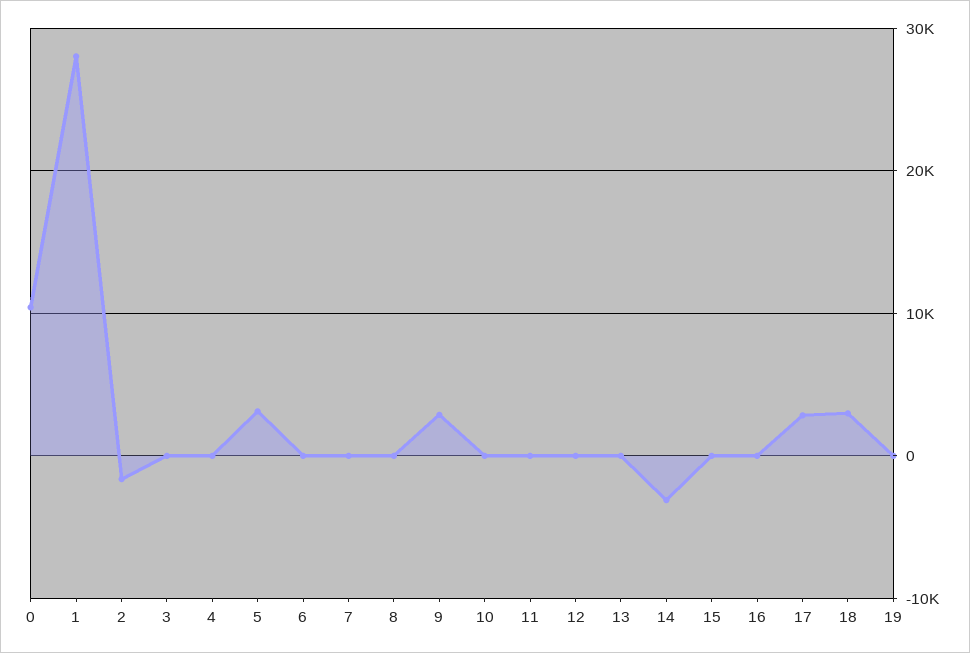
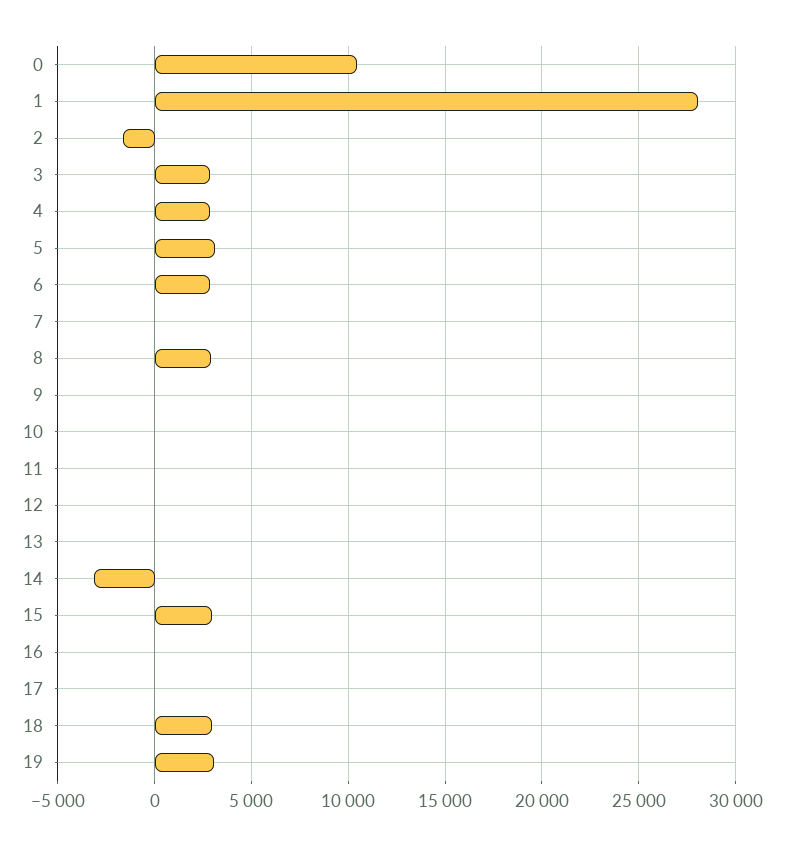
  {
    "0": 10500,
    "1": 28000,
    "2": -1500,
-   "3": 0,
+   "3": 3000,
-   "4": 0,
+   "4": 3000,
    "5": 3000,
-   "6": 0,
+   "6": 3000,
    "7": 0,
-   "8": 0,
+   "8": 3000,
-   "9": 3000,
+   "9": 0,
    "10": 0,
    "11": 0,
    "12": 0,
    "13": 0,
    "14": -3000,
-   "15": 0,
+   "15": 3000,
    "16": 0,
-   "17": 3000,
+   "17": 0,
    "18": 3000,
-   "19": 0
+   "19": 3000
  }

